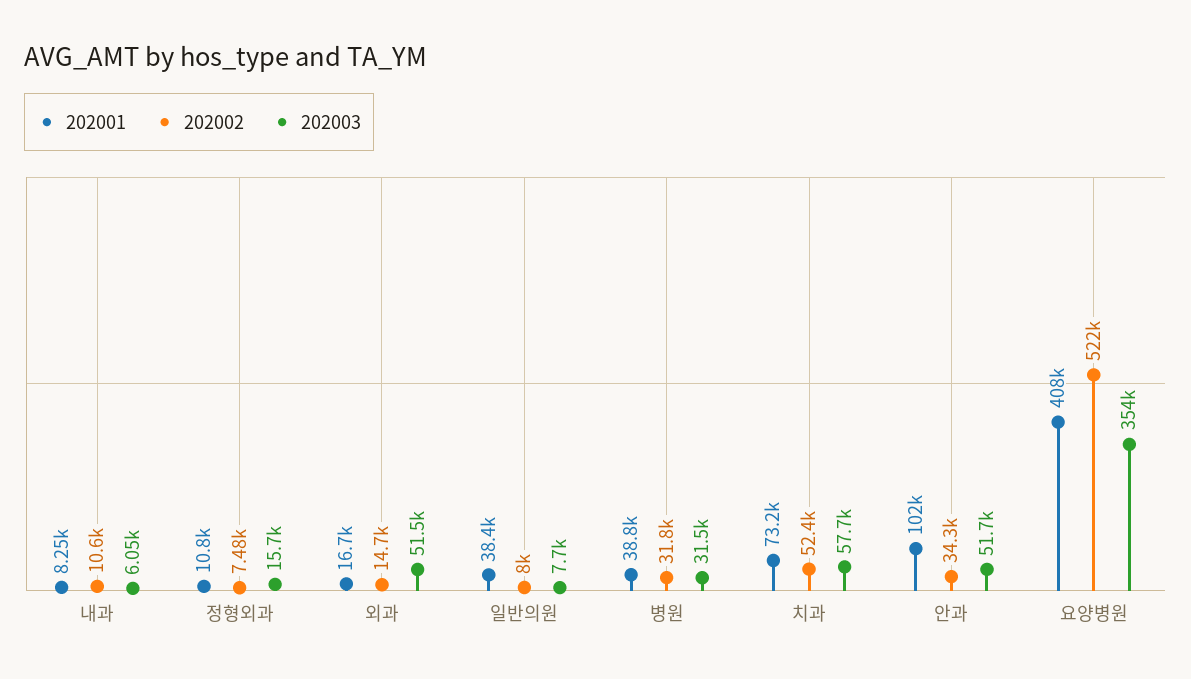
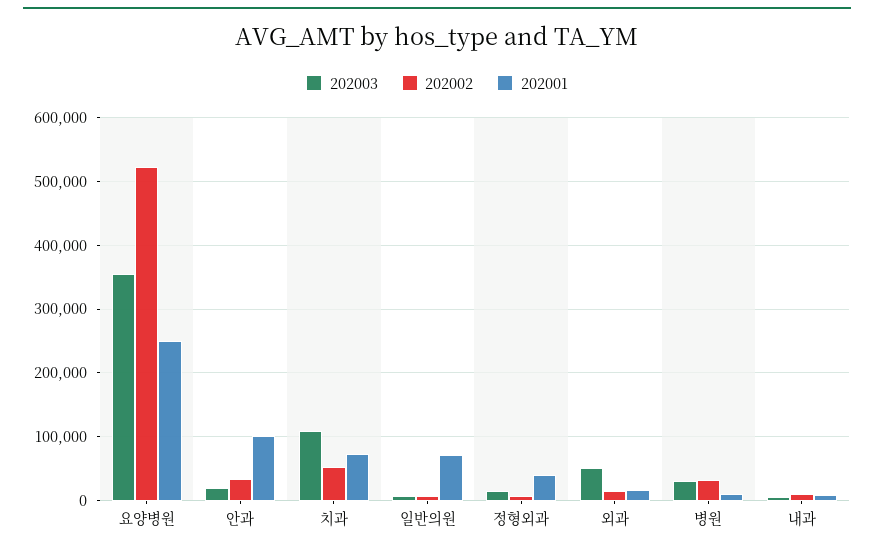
  {
    "202001": {
      "내과": 8250,
-     "정형외과": 10800,
+     "정형외과": 40000,
      "외과": 16700,
-     "일반의원": 38400,
+     "일반의원": 70000,
-     "병원": 38800,
+     "병원": 10000,
      "치과": 73200,
      "안과": 102000,
-     "요양병원": 408000
+     "요양병원": 250000
    },
    "202002": {
      "내과": 10600,
      "정형외과": 7480,
      "외과": 14700,
      "일반의원": 8000,
      "병원": 31800,
      "치과": 52400,
      "안과": 34300,
      "요양병원": 522000
    },
    "202003": {
      "내과": 6050,
      "정형외과": 15700,
      "외과": 51500,
      "일반의원": 7700,
      "병원": 31500,
-     "치과": 57700,
+     "치과": 110000,
-     "안과": 51700,
+     "안과": 20000,
      "요양병원": 354000
    }
  }

